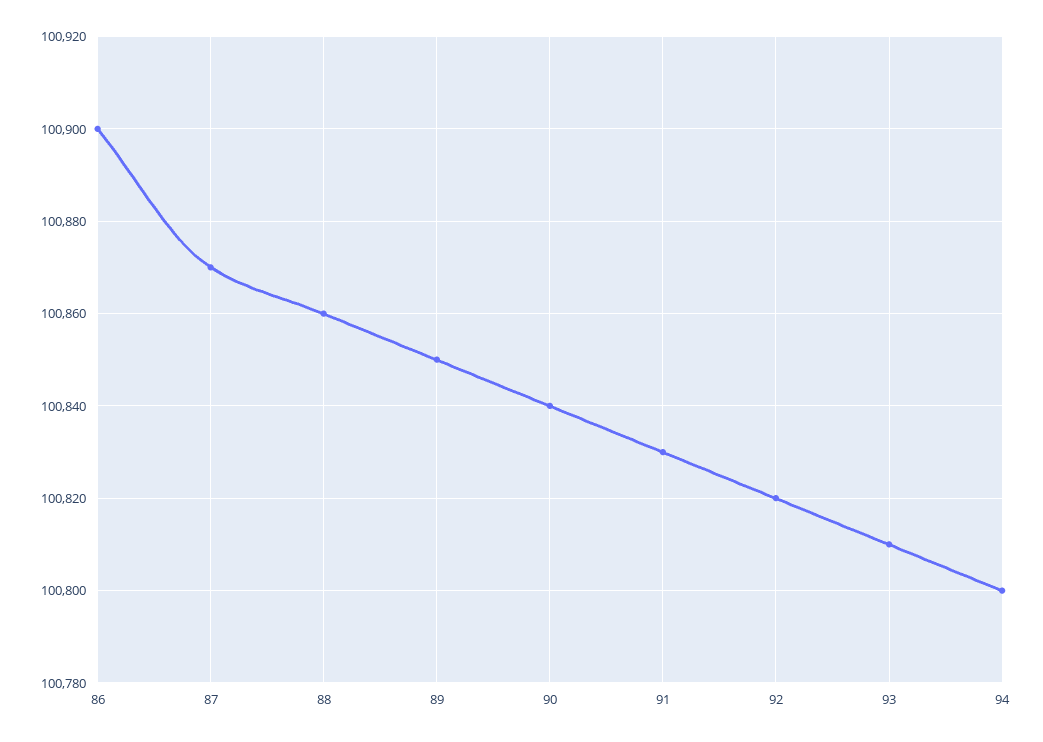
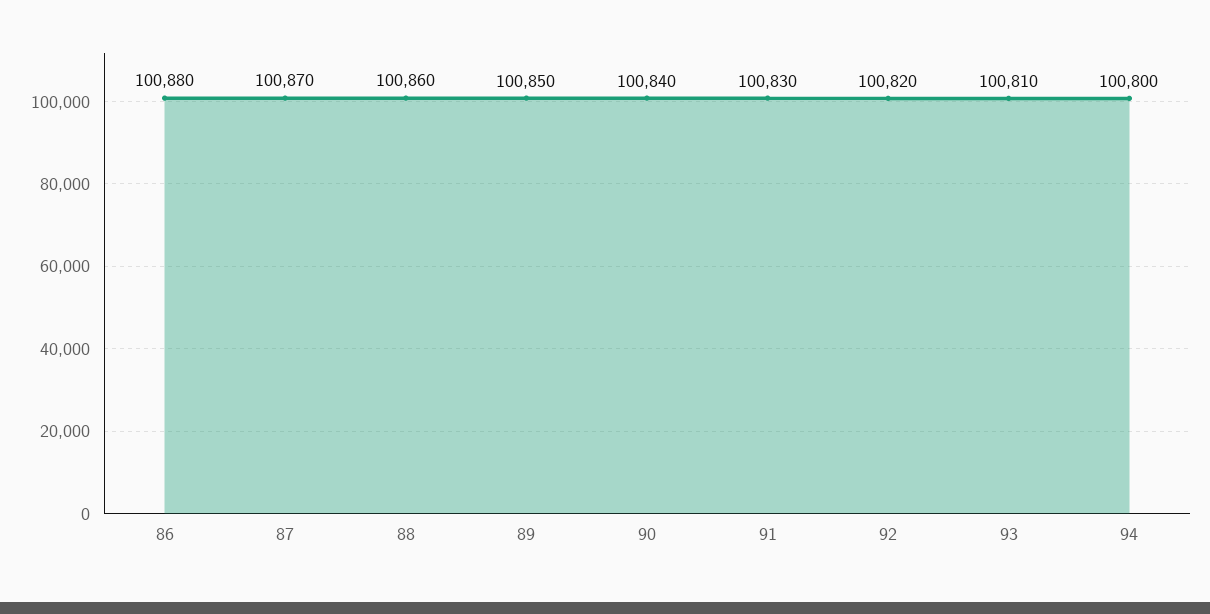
  {
-   "86": 100900,
+   "86": 100880,
    "87": 100870,
    "88": 100860,
    "89": 100850,
    "90": 100840,
    "91": 100830,
    "92": 100820,
    "93": 100810,
    "94": 100800
  }

